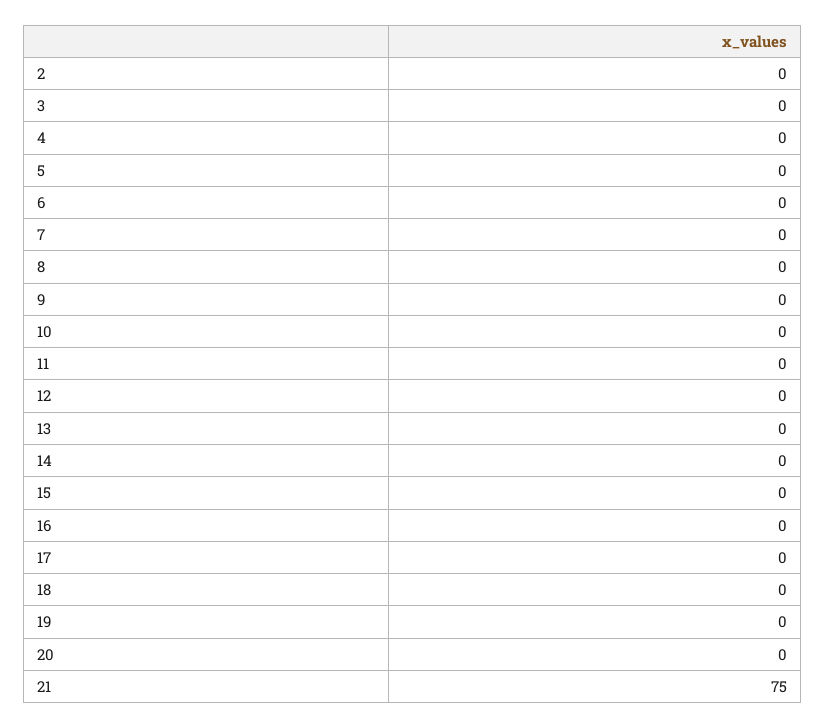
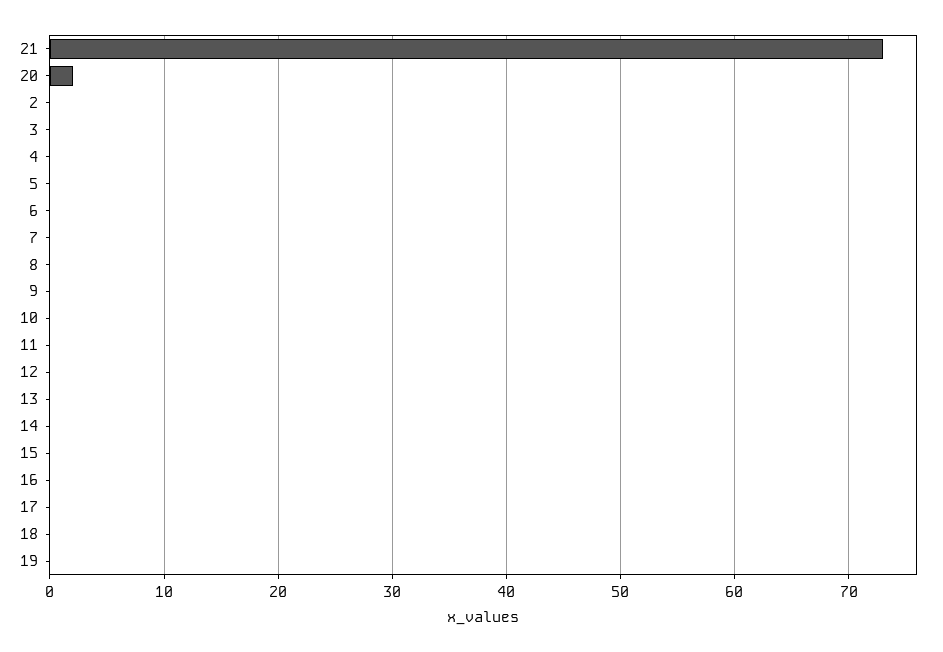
  {
    "2": 0,
    "3": 0,
    "4": 0,
    "5": 0,
    "6": 0,
    "7": 0,
    "8": 0,
    "9": 0,
    "10": 0,
    "11": 0,
    "12": 0,
    "13": 0,
    "14": 0,
    "15": 0,
    "16": 0,
    "17": 0,
    "18": 0,
    "19": 0,
-   "20": 0,
+   "20": 2,
-   "21": 75
+   "21": 73
  }

